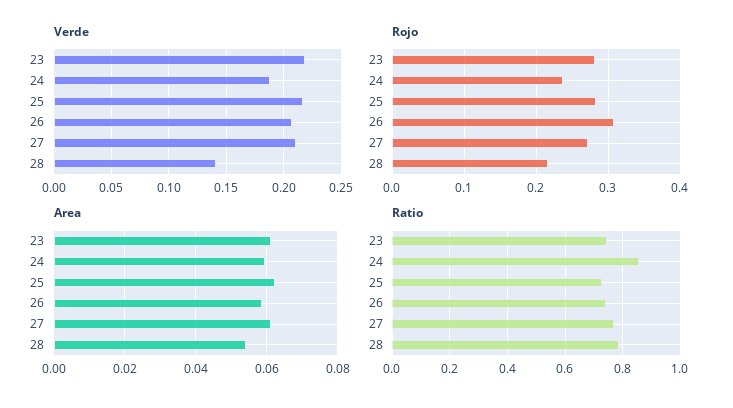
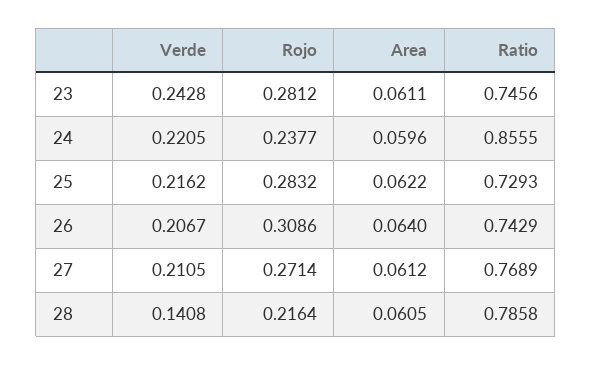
  {
    "Verde": {
-     "23": 0.22,
+     "23": 0.2428,
-     "24": 0.19,
+     "24": 0.2205,
      "25": 0.2162,
      "26": 0.2067,
      "27": 0.2105,
      "28": 0.1408
    },
    "Rojo": {
      "23": 0.2812,
      "24": 0.2377,
      "25": 0.2832,
      "26": 0.3086,
      "27": 0.2714,
      "28": 0.2164
    },
    "Area": {
      "23": 0.0611,
      "24": 0.0596,
      "25": 0.0622,
-     "26": 0.058,
+     "26": 0.064,
      "27": 0.0612,
-     "28": 0.054
+     "28": 0.0605
    },
    "Ratio": {
      "23": 0.7456,
      "24": 0.8555,
      "25": 0.7293,
      "26": 0.7429,
      "27": 0.7689,
      "28": 0.7858
    }
  }

